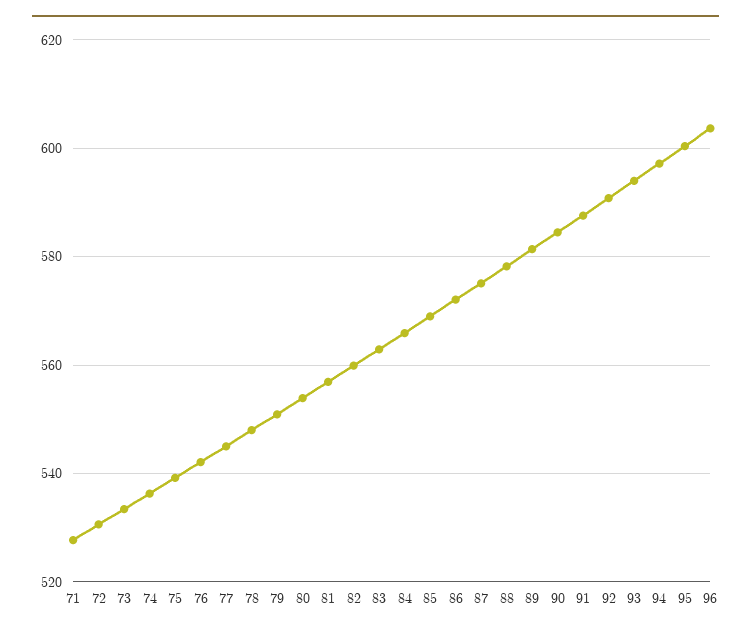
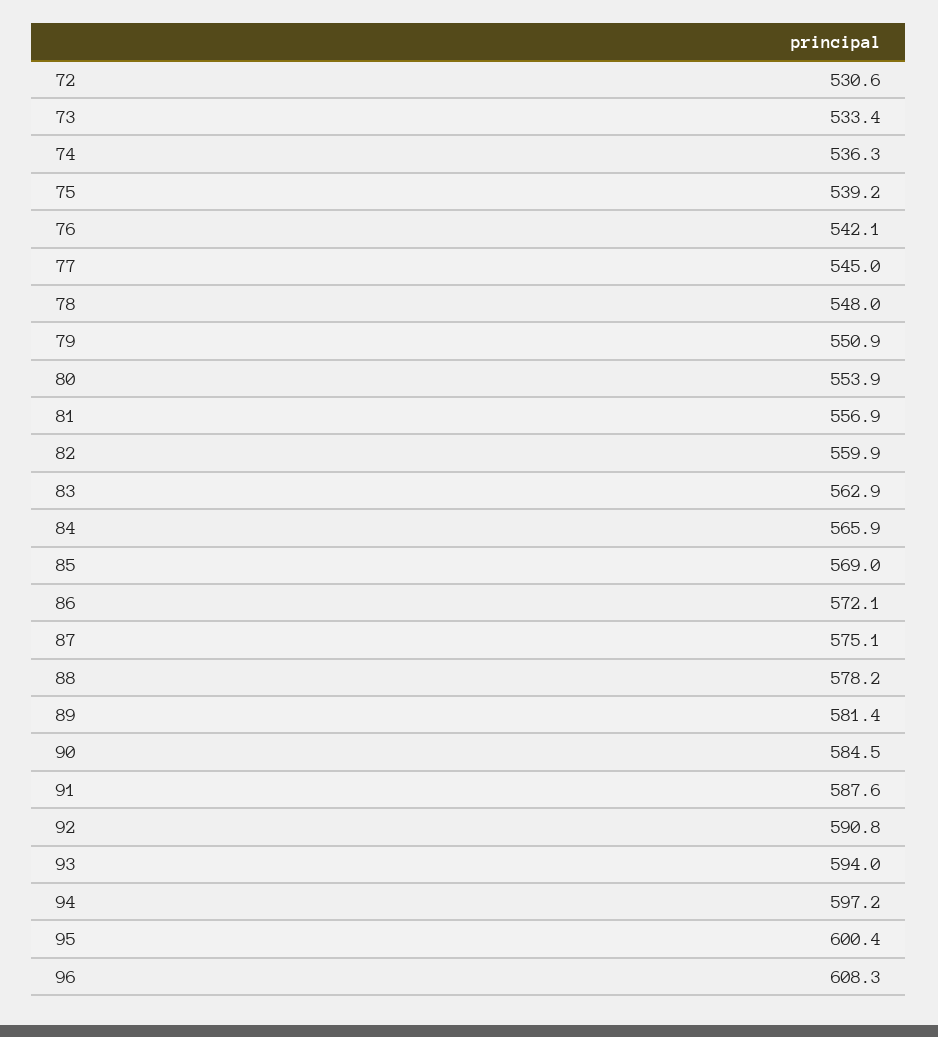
  {
-   "71": 528,
    "72": 530.6,
    "73": 533.4,
    "74": 536.3,
    "75": 539.2,
    "76": 542.1,
    "77": 545,
    "78": 548,
    "79": 550.9,
    "80": 553.9,
    "81": 556.9,
    "82": 559.9,
    "83": 562.9,
    "84": 565.9,
    "85": 569,
    "86": 572.1,
    "87": 575.1,
    "88": 578.2,
    "89": 581.4,
    "90": 584.5,
    "91": 587.6,
    "92": 590.8,
    "93": 594,
    "94": 597.2,
    "95": 600.4,
-   "96": 604
+   "96": 608.3
  }

